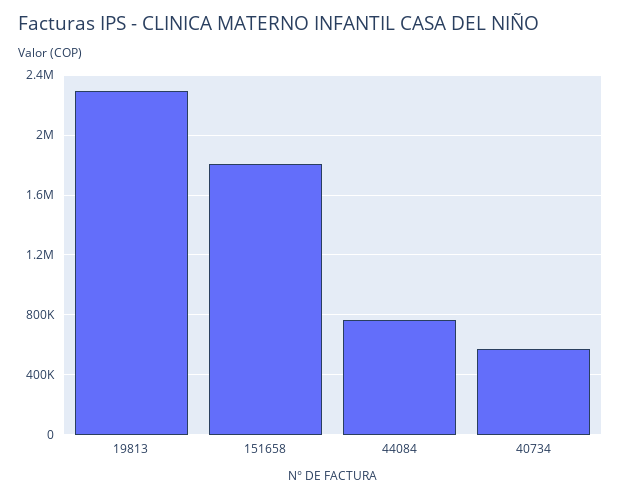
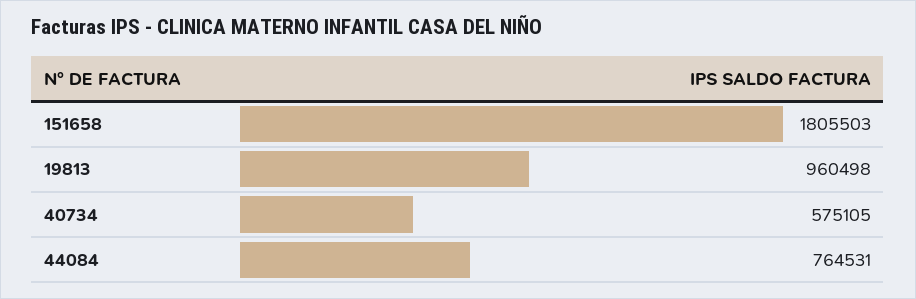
  {
-   "19813": 2300000,
+   "19813": 960498,
    "151658": 1805503,
    "44084": 764531,
    "40734": 575105
  }

